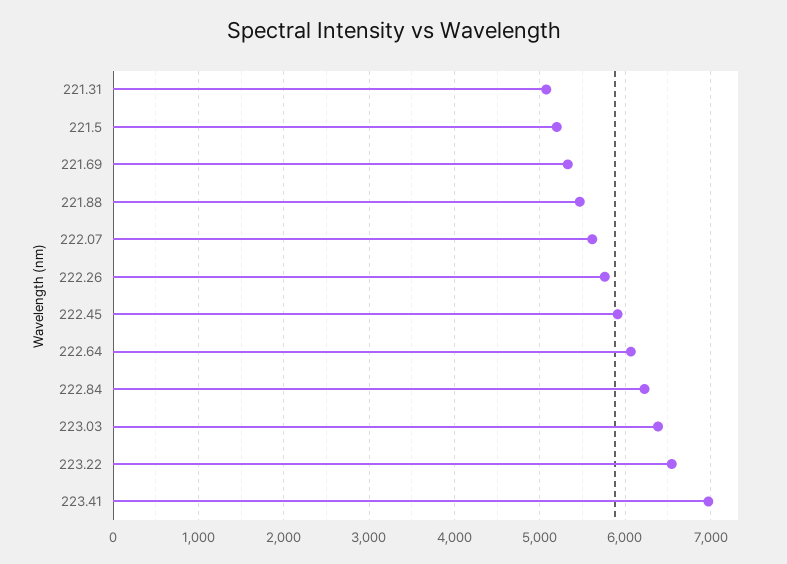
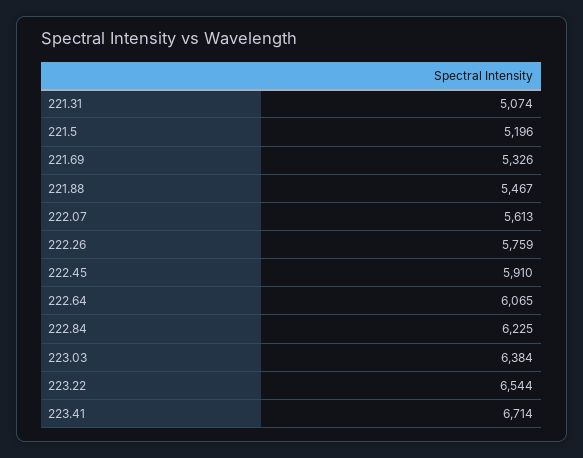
  {
    "221.31": 5074,
    "221.5": 5196,
    "221.69": 5326,
    "221.88": 5467,
    "222.07": 5613,
    "222.26": 5759,
    "222.45": 5910,
    "222.64": 6065,
    "222.84": 6225,
    "223.03": 6384,
    "223.22": 6544,
-   "223.41": 7000
+   "223.41": 6714
  }

